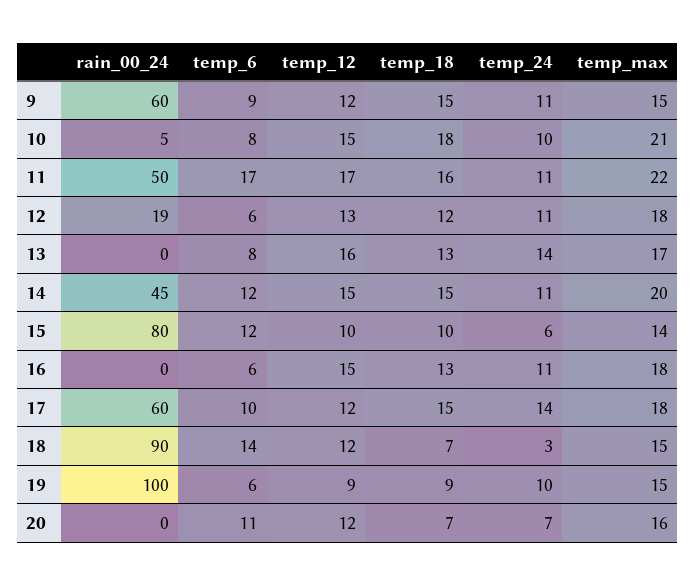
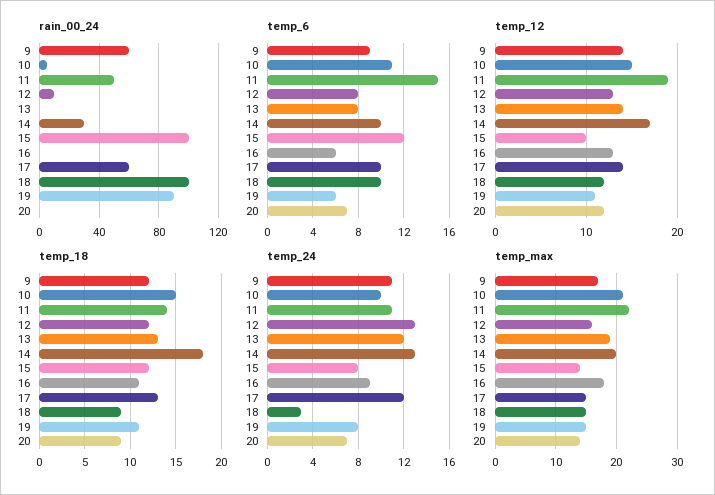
  {
    "rain_00_24": {
      "9": 60,
      "10": 5,
      "11": 50,
-     "12": 19,
+     "12": 10,
      "13": 0,
-     "14": 45,
+     "14": 30,
-     "15": 80,
+     "15": 100,
      "16": 0,
      "17": 60,
-     "18": 90,
+     "18": 100,
-     "19": 100,
+     "19": 90,
      "20": 0
    },
    "temp_6": {
      "9": 9,
-     "10": 8,
+     "10": 11,
-     "11": 17,
+     "11": 15,
-     "12": 6,
+     "12": 8,
      "13": 8,
-     "14": 12,
+     "14": 10,
      "15": 12,
      "16": 6,
      "17": 10,
-     "18": 14,
+     "18": 10,
      "19": 6,
-     "20": 11
+     "20": 7
    },
    "temp_12": {
-     "9": 12,
+     "9": 14,
      "10": 15,
-     "11": 17,
+     "11": 19,
      "12": 13,
-     "13": 16,
+     "13": 14,
-     "14": 15,
+     "14": 17,
      "15": 10,
-     "16": 15,
+     "16": 13,
-     "17": 12,
+     "17": 14,
      "18": 12,
-     "19": 9,
+     "19": 11,
      "20": 12
    },
    "temp_18": {
-     "9": 15,
+     "9": 12,
-     "10": 18,
+     "10": 15,
-     "11": 16,
+     "11": 14,
      "12": 12,
      "13": 13,
-     "14": 15,
+     "14": 18,
-     "15": 10,
+     "15": 12,
-     "16": 13,
+     "16": 11,
-     "17": 15,
+     "17": 13,
-     "18": 7,
+     "18": 9,
-     "19": 9,
+     "19": 11,
-     "20": 7
+     "20": 9
    },
    "temp_24": {
      "9": 11,
      "10": 10,
      "11": 11,
-     "12": 11,
+     "12": 13,
-     "13": 14,
+     "13": 12,
-     "14": 11,
+     "14": 13,
-     "15": 6,
+     "15": 8,
-     "16": 11,
+     "16": 9,
-     "17": 14,
+     "17": 12,
      "18": 3,
-     "19": 10,
+     "19": 8,
      "20": 7
    },
    "temp_max": {
-     "9": 15,
+     "9": 17,
      "10": 21,
      "11": 22,
-     "12": 18,
+     "12": 16,
-     "13": 17,
+     "13": 19,
      "14": 20,
      "15": 14,
      "16": 18,
-     "17": 18,
+     "17": 15,
      "18": 15,
      "19": 15,
-     "20": 16
+     "20": 14
    }
  }

